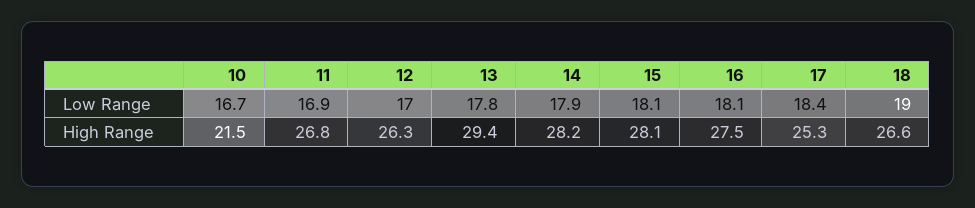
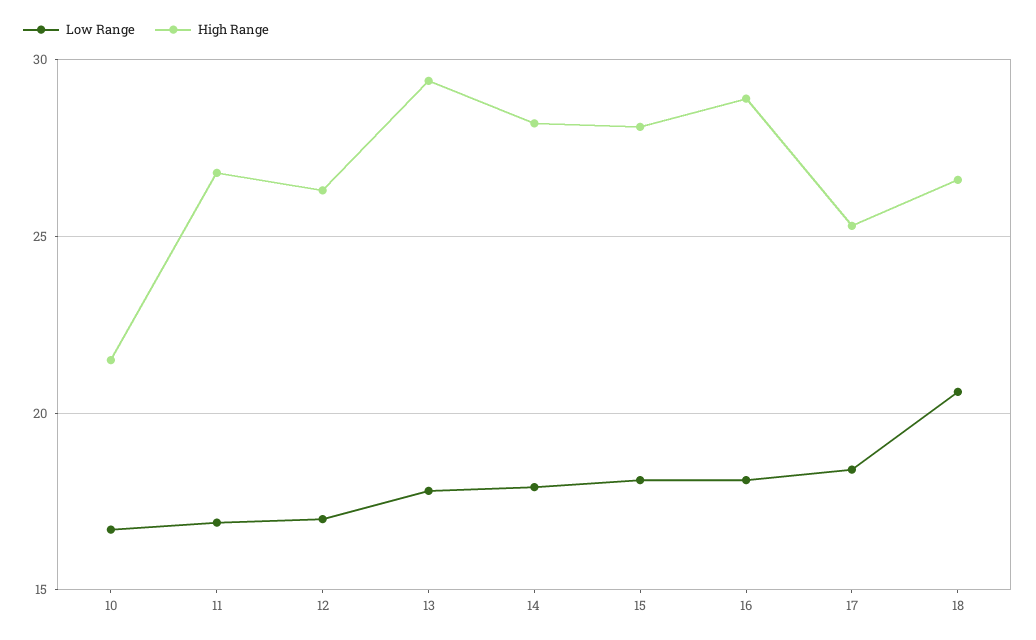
  {
    "Low Range": {
      "10": 16.7,
      "11": 16.9,
      "12": 17,
      "13": 17.8,
      "14": 17.9,
      "15": 18.1,
      "16": 18.1,
      "17": 18.4,
-     "18": 19
+     "18": 20.5
    },
    "High Range": {
      "10": 21.5,
      "11": 26.8,
      "12": 26.3,
      "13": 29.4,
      "14": 28.2,
      "15": 28.1,
-     "16": 27.5,
+     "16": 29,
      "17": 25.3,
      "18": 26.6
    }
  }

